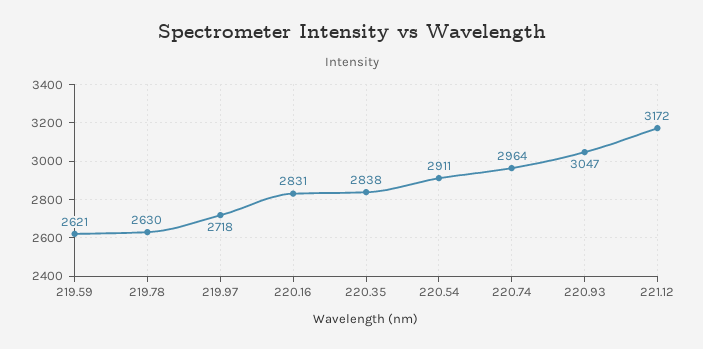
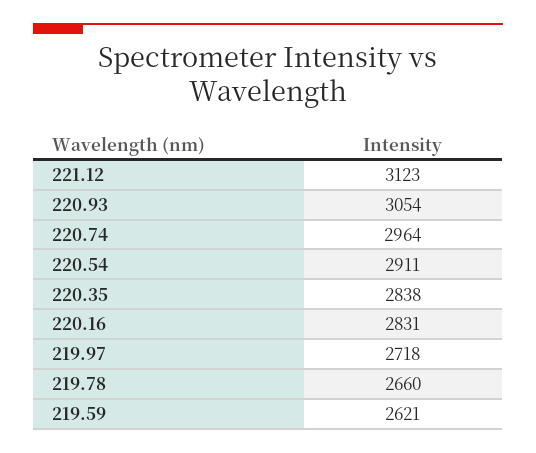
  {
    "219.59": 2621,
-   "219.78": 2630,
+   "219.78": 2660,
    "219.97": 2718,
    "220.16": 2831,
    "220.35": 2838,
    "220.54": 2911,
    "220.74": 2964,
-   "220.93": 3047,
+   "220.93": 3054,
-   "221.12": 3172
+   "221.12": 3123
  }

